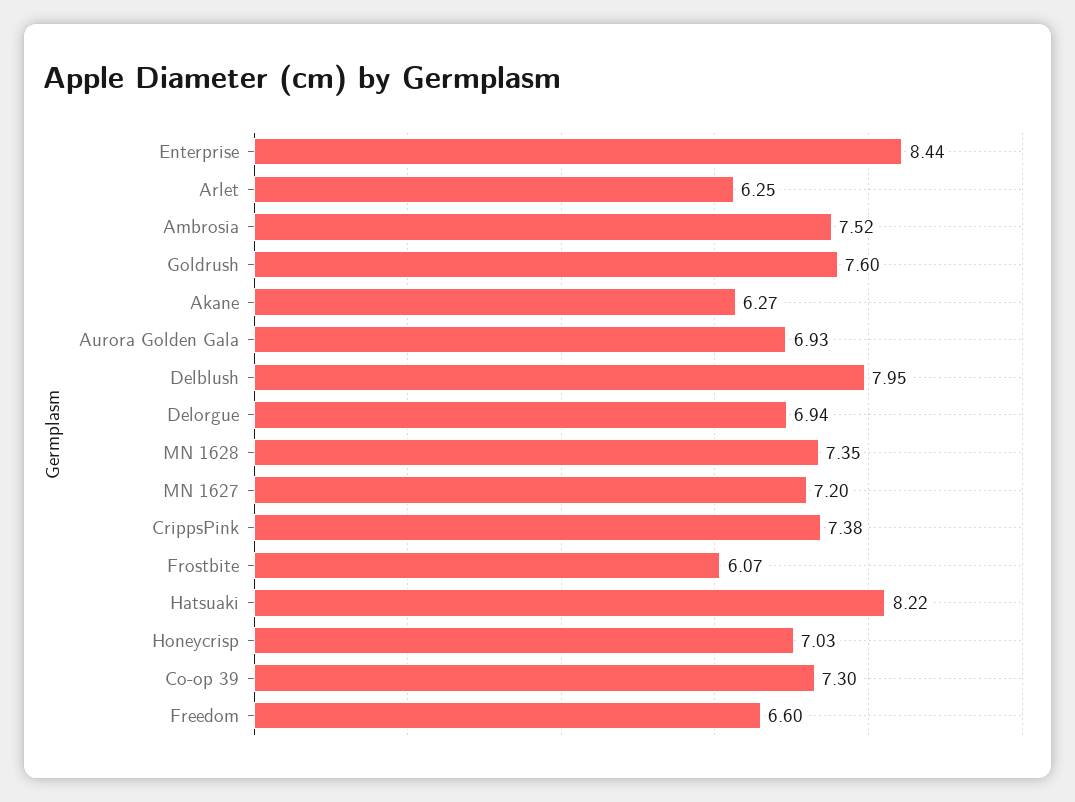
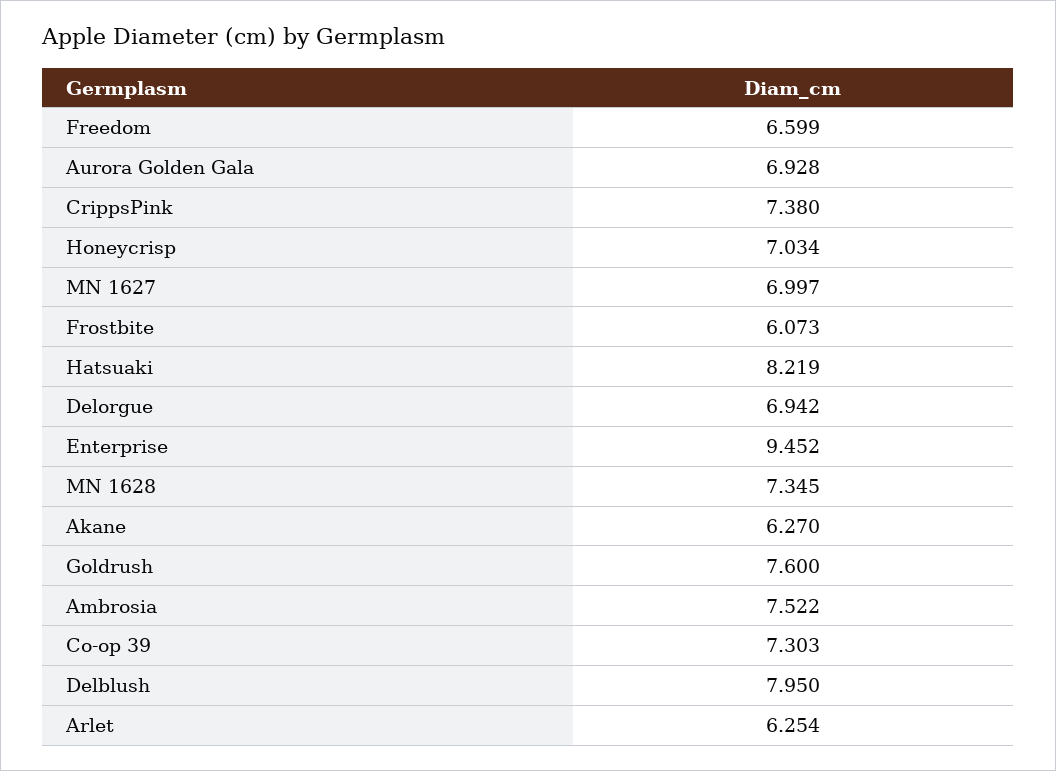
  {
-   "Enterprise": 8.44,
+   "Enterprise": 9.452,
    "Arlet": 6.254,
    "Ambrosia": 7.522,
    "Goldrush": 7.6,
    "Akane": 6.27,
    "Aurora Golden Gala": 6.928,
    "Delblush": 7.95,
    "Delorgue": 6.942,
    "MN 1628": 7.345,
-   "MN 1627": 7.2,
+   "MN 1627": 6.997,
    "CrippsPink": 7.38,
    "Frostbite": 6.073,
    "Hatsuaki": 8.219,
    "Honeycrisp": 7.034,
    "Co-op 39": 7.303,
    "Freedom": 6.599
  }

